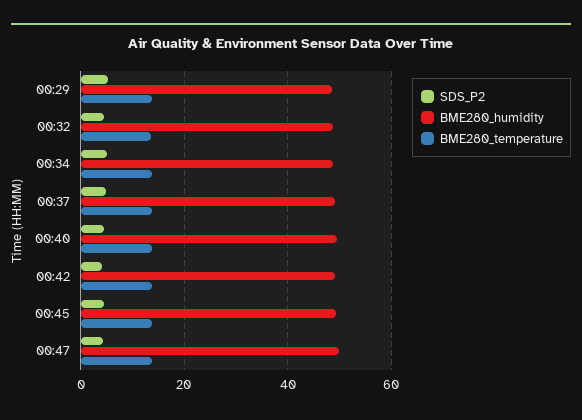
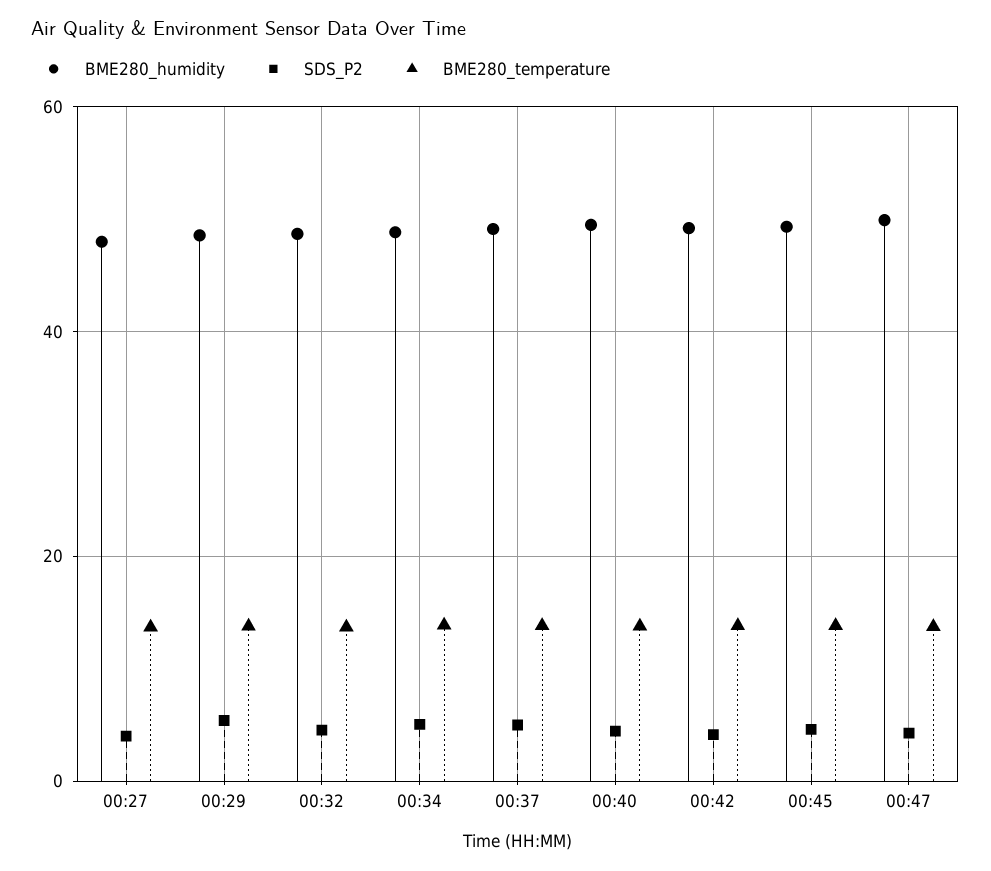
  {
    "SDS_P2": {
      "00:29": 6,
      "00:32": 4,
      "00:34": 6,
      "00:37": 6,
      "00:40": 4,
      "00:42": 4,
      "00:45": 4,
-     "00:47": 4
+     "00:47": 4,
+     "00:27": 4
    },
    "BME280_humidity": {
      "00:29": 48,
      "00:32": 48,
      "00:34": 48,
      "00:37": 50,
      "00:40": 50,
      "00:42": 50,
      "00:45": 50,
-     "00:47": 50
+     "00:47": 50,
+     "00:27": 48
    },
    "BME280_temperature": {
      "00:29": 14,
      "00:32": 14,
      "00:34": 14,
      "00:37": 14,
      "00:40": 14,
      "00:42": 14,
      "00:45": 14,
-     "00:47": 14
+     "00:47": 14,
+     "00:27": 14
    }
  }

